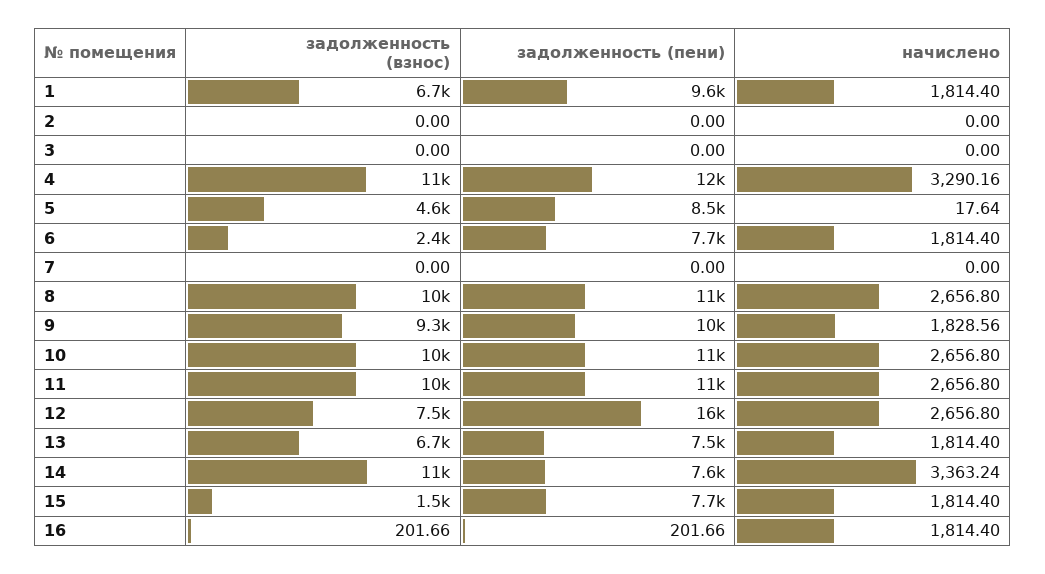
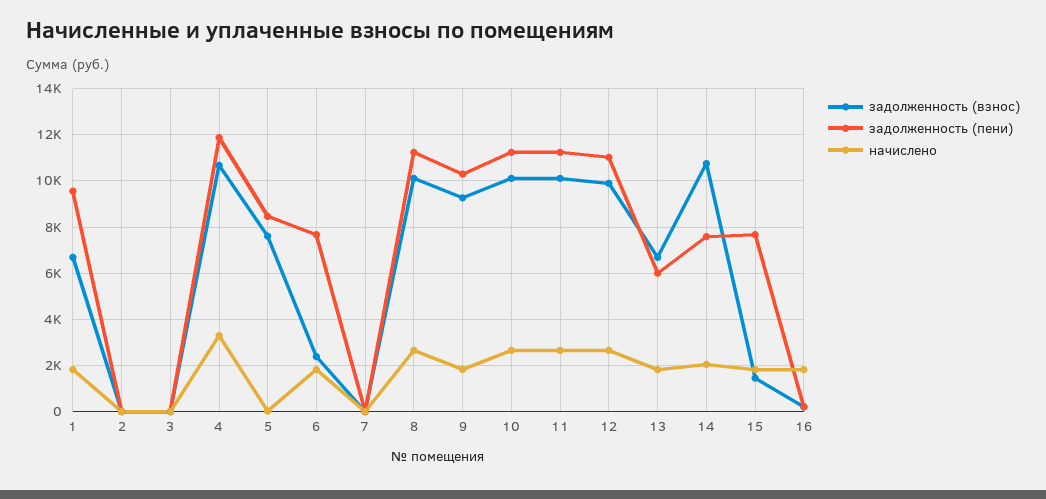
  {
    "задолженность (взнос)": {
      "1": 6700,
      "2": 0,
      "3": 0,
      "4": 11000,
-     "5": 4600,
+     "5": 7500,
      "6": 2400,
      "7": 0,
      "8": 10000,
      "9": 9300,
      "10": 10000,
      "11": 10000,
-     "12": 7500,
+     "12": 10000,
      "13": 6700,
      "14": 11000,
      "15": 1500,
      "16": 201.66
    },
    "задолженность (пени)": {
      "1": 9600,
      "2": 0,
      "3": 0,
      "4": 12000,
      "5": 8500,
      "6": 7700,
      "7": 0,
      "8": 11000,
      "9": 10000,
      "10": 11000,
      "11": 11000,
-     "12": 16000,
+     "12": 11000,
-     "13": 7500,
+     "13": 6000,
      "14": 7600,
      "15": 7700,
      "16": 201.66
    },
    "начислено": {
      "1": 1814.4,
      "2": 0,
      "3": 0,
      "4": 3290.16,
      "5": 17.64,
      "6": 1814.4,
      "7": 0,
      "8": 2656.8,
      "9": 1828.56,
      "10": 2656.8,
      "11": 2656.8,
      "12": 2656.8,
      "13": 1814.4,
-     "14": 3363.24,
+     "14": 2000,
      "15": 1814.4,
      "16": 1814.4
    }
  }

